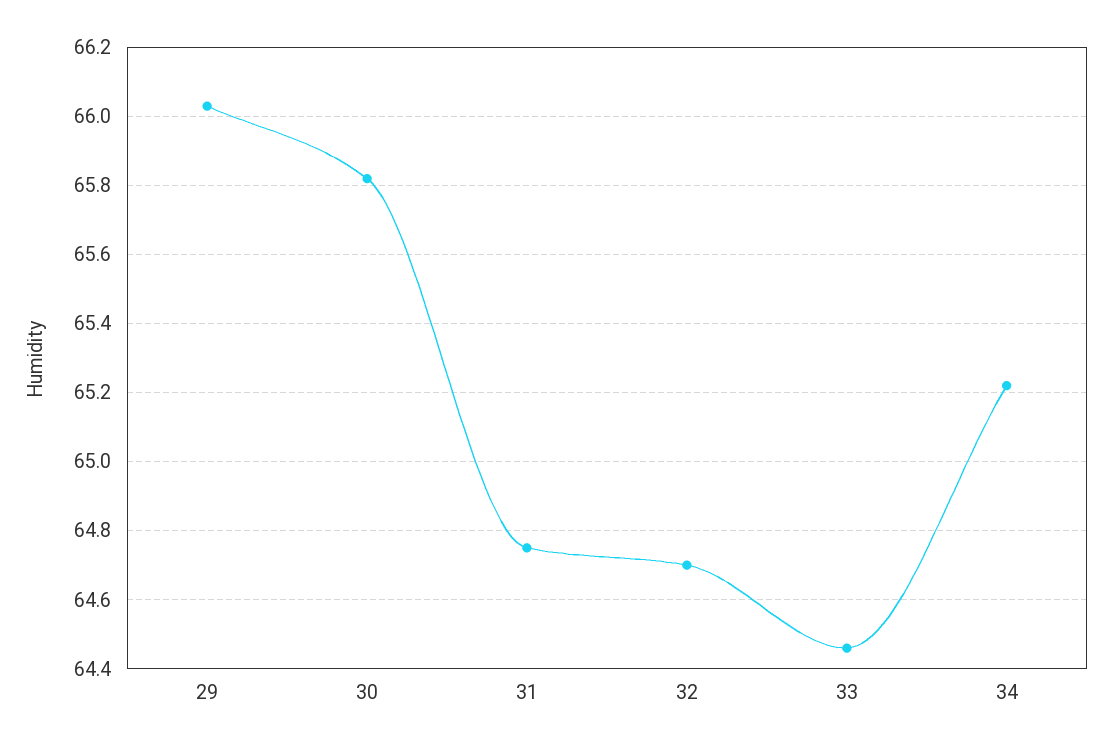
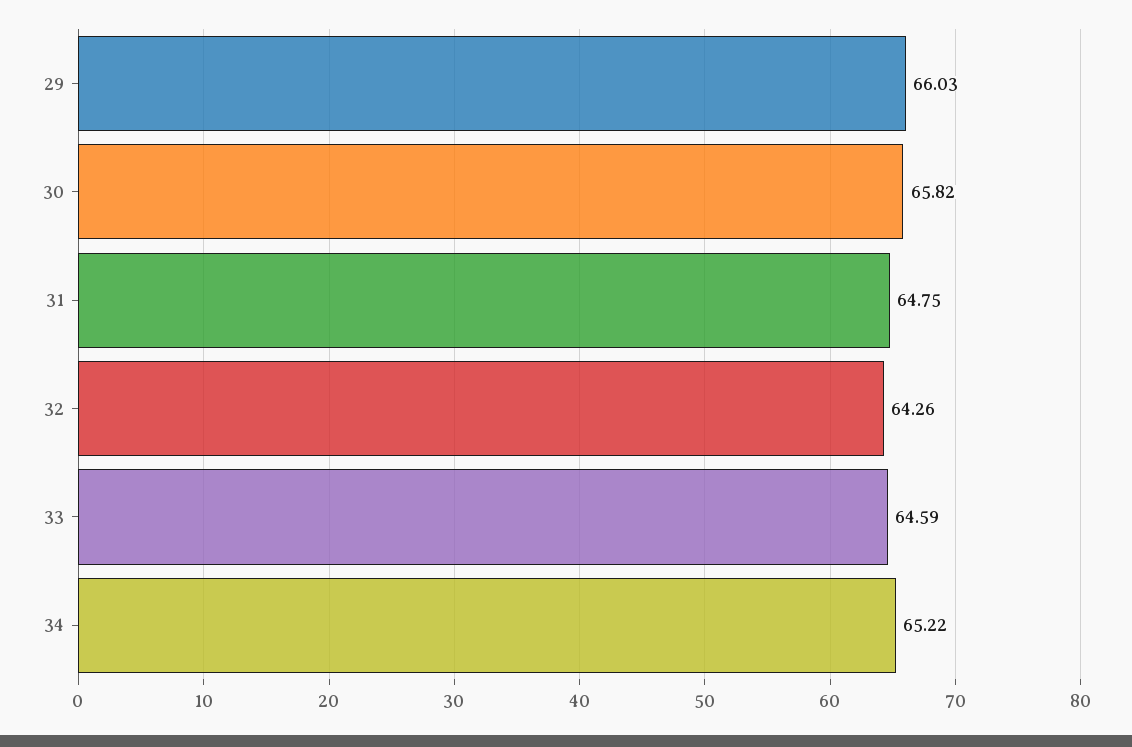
  {
    "29": 66.03,
    "30": 65.82,
    "31": 64.75,
-   "32": 64.7,
+   "32": 64.26,
-   "33": 64.45,
+   "33": 64.59,
    "34": 65.22
  }

